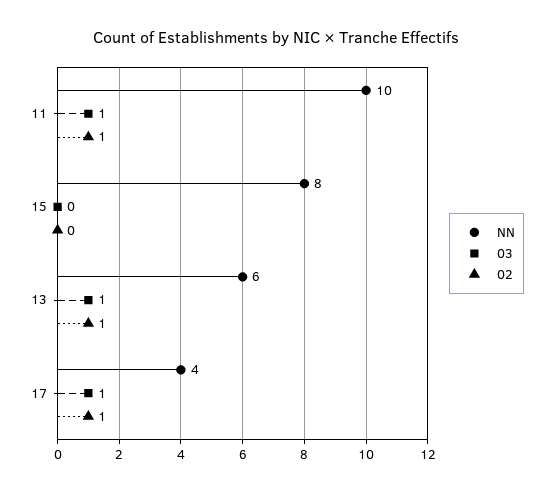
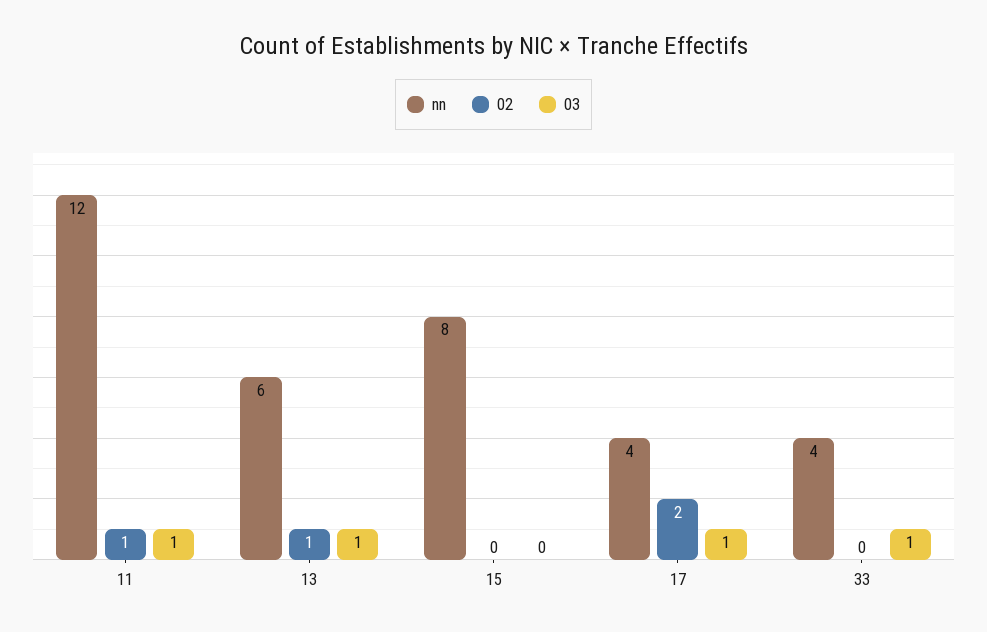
  {
    "NN": {
-     "11": 10,
+     "11": 12,
      "15": 8,
      "13": 6,
-     "17": 4
+     "17": 4,
+     "33": 4
    },
    "03": {
      "11": 1,
      "15": 0,
      "13": 1,
-     "17": 1
+     "17": 1,
+     "33": 1
    },
    "02": {
      "11": 1,
      "15": 0,
      "13": 1,
-     "17": 1
+     "17": 2,
+     "33": 0
    }
  }

